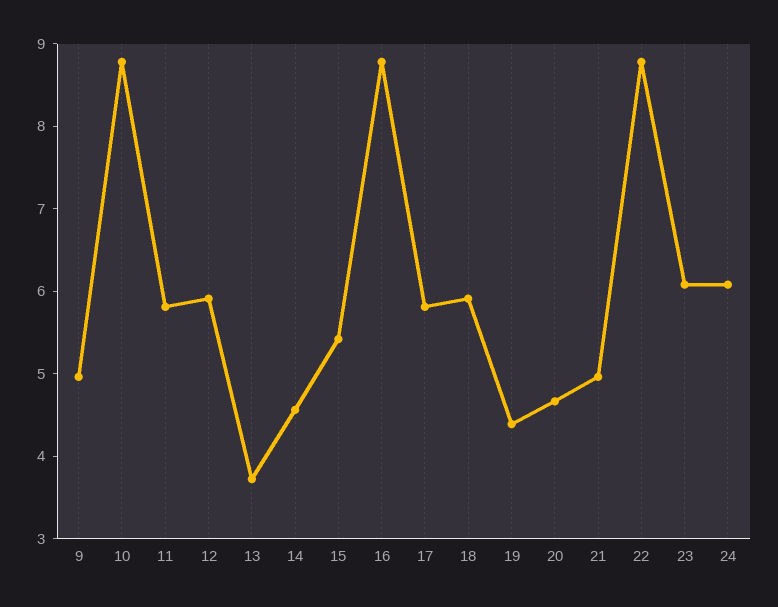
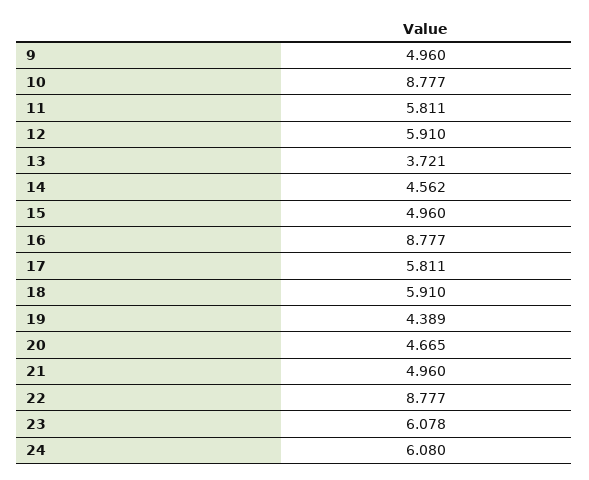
  {
    "9": 4.96,
    "10": 8.777,
    "11": 5.811,
    "12": 5.91,
    "13": 3.721,
    "14": 4.562,
-   "15": 5.4,
+   "15": 4.96,
    "16": 8.777,
    "17": 5.811,
    "18": 5.91,
    "19": 4.389,
    "20": 4.665,
    "21": 4.96,
    "22": 8.777,
    "23": 6.078,
    "24": 6.08
  }

